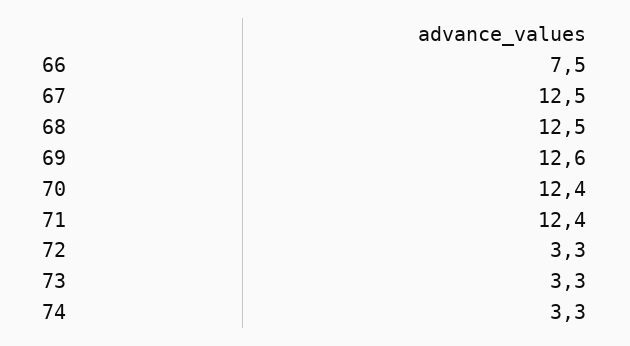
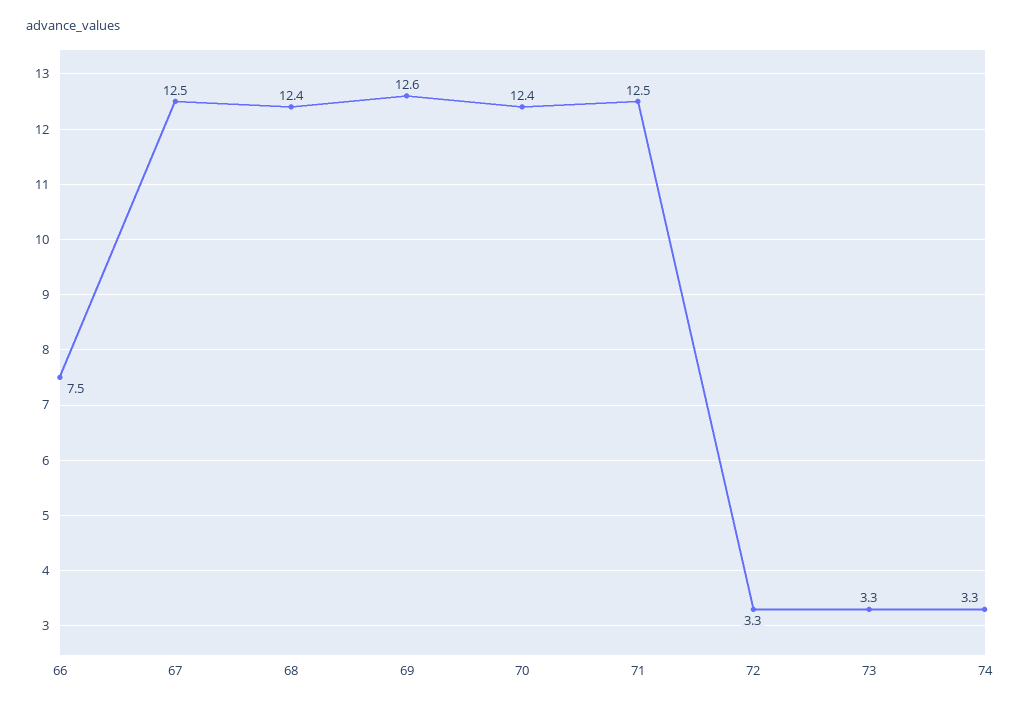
  {
    "66": 7.5,
    "67": 12.5,
-   "68": 12.5,
+   "68": 12.4,
    "69": 12.6,
    "70": 12.4,
-   "71": 12.4,
+   "71": 12.5,
    "72": 3.3,
    "73": 3.3,
    "74": 3.3
  }

